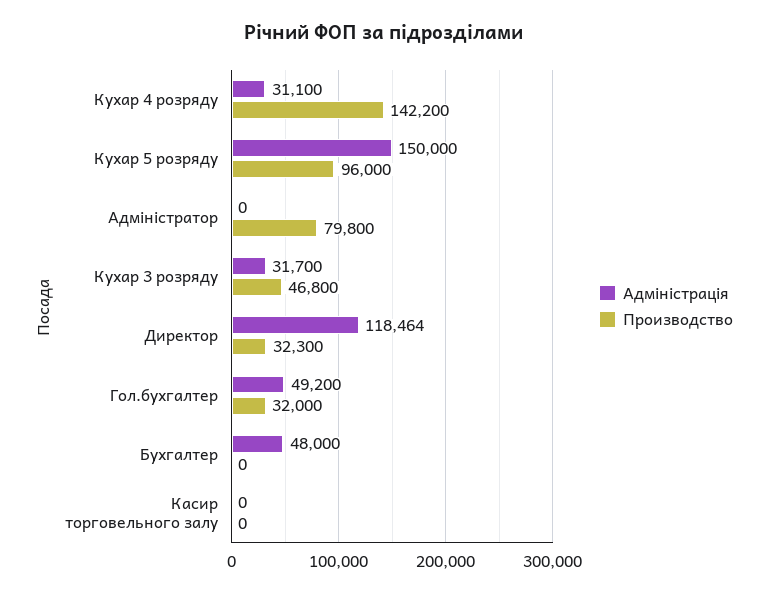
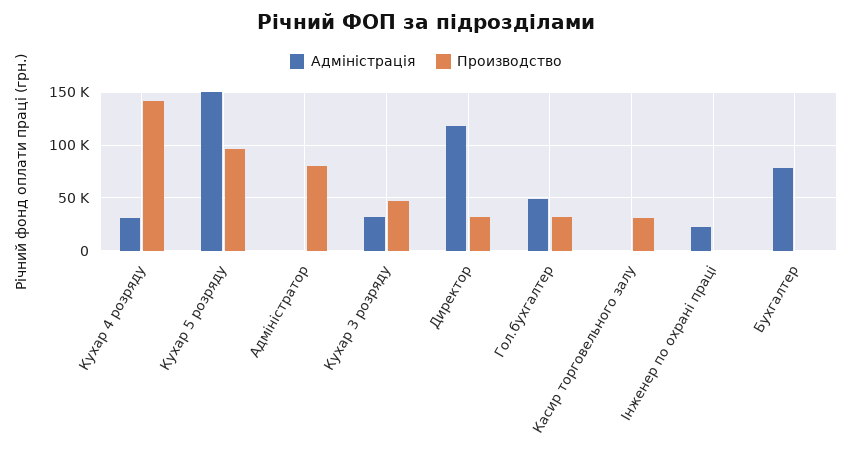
  {
    "Адміністрація": {
      "Кухар 4 розряду": 31100,
      "Кухар 5 розряду": 150000,
      "Адміністратор": 0,
      "Кухар 3 розряду": 31700,
      "Директор": 118464,
      "Гол.бухгалтер": 49200,
-     "Бухгалтер": 48000,
+     "Бухгалтер": 80000,
-     "Касир торговельного залу": 0
+     "Касир торговельного залу": 0,
+     "Інженер по охрані праці": 20000
    },
    "Производство": {
      "Кухар 4 розряду": 142200,
      "Кухар 5 розряду": 96000,
      "Адміністратор": 79800,
      "Кухар 3 розряду": 46800,
      "Директор": 32300,
      "Гол.бухгалтер": 32000,
      "Бухгалтер": 0,
-     "Касир торговельного залу": 0
+     "Касир торговельного залу": 30000,
+     "Інженер по охрані праці": 0
    }
  }

